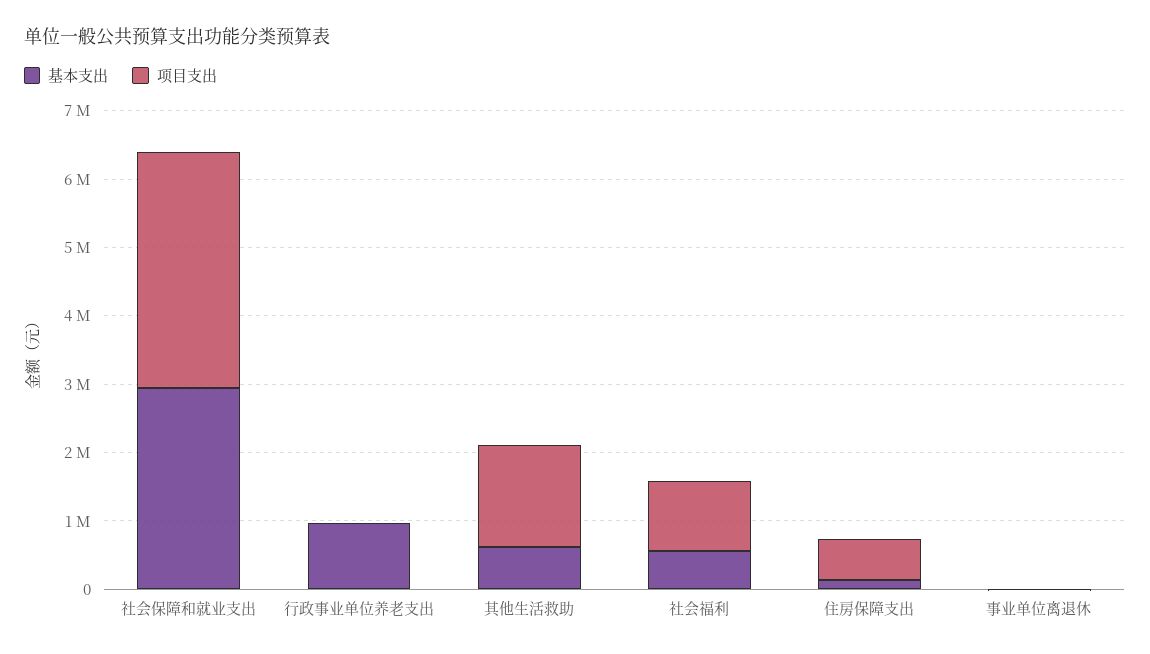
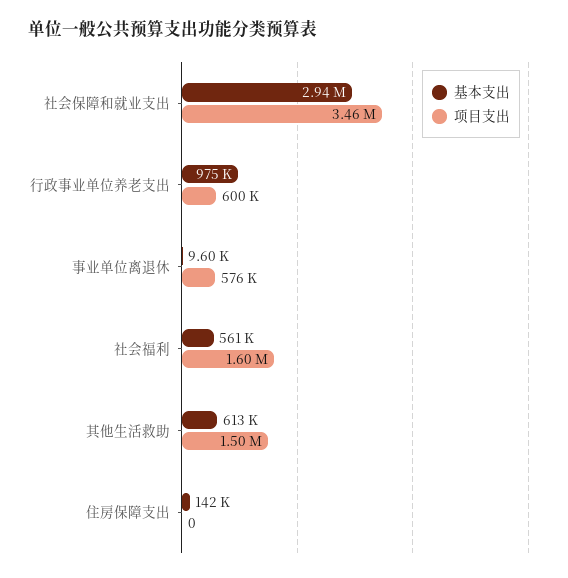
  {
    "基本支出": {
      "社会保障和就业支出": 2940000,
      "行政事业单位养老支出": 975000,
      "其他生活救助": 613000,
      "社会福利": 561000,
      "住房保障支出": 142000,
      "事业单位离退休": 9600
    },
    "项目支出": {
      "社会保障和就业支出": 3460000,
-     "行政事业单位养老支出": 0,
+     "行政事业单位养老支出": 600000,
      "其他生活救助": 1500000,
-     "社会福利": 1000000,
+     "社会福利": 1600000,
-     "住房保障支出": 600000,
+     "住房保障支出": 0,
-     "事业单位离退休": 0
+     "事业单位离退休": 576000
    }
  }

